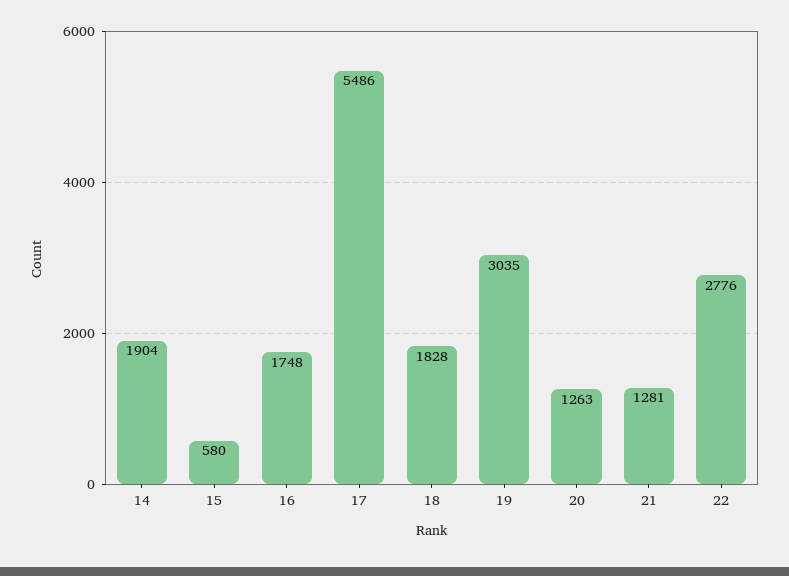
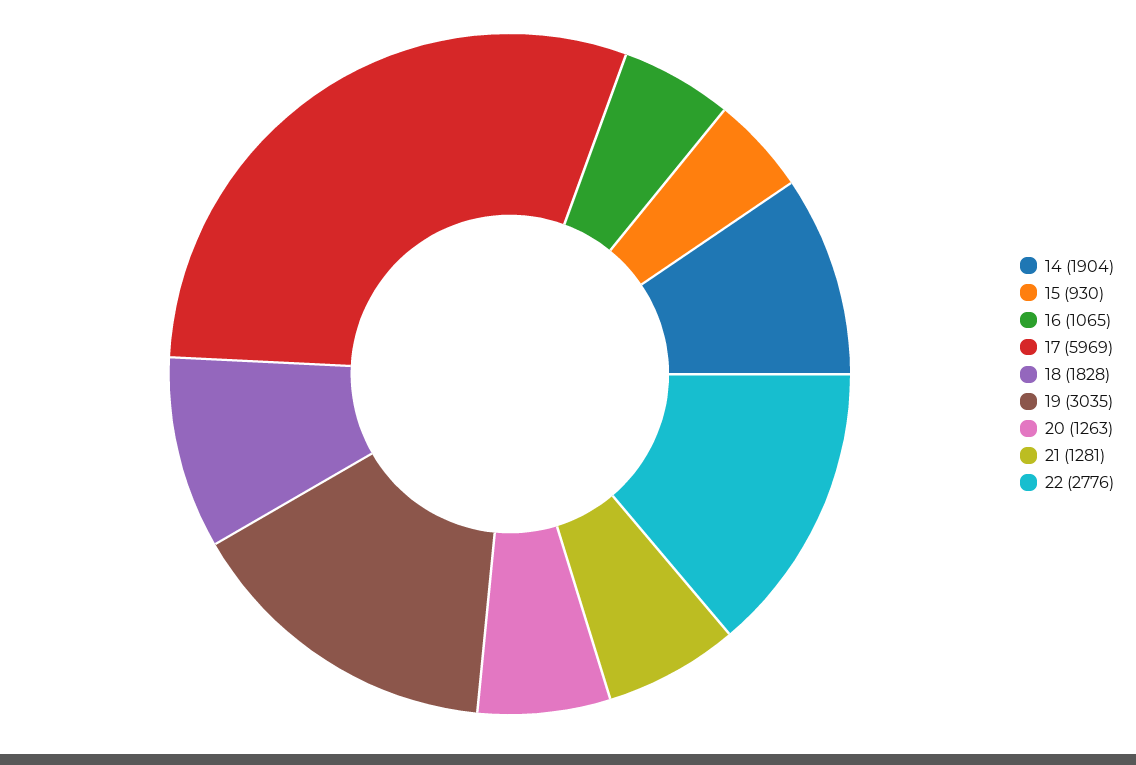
  {
    "14": 1904,
-   "15": 580,
+   "15": 930,
-   "16": 1748,
+   "16": 1065,
-   "17": 5486,
+   "17": 5969,
    "18": 1828,
    "19": 3035,
    "20": 1263,
    "21": 1281,
    "22": 2776
  }

